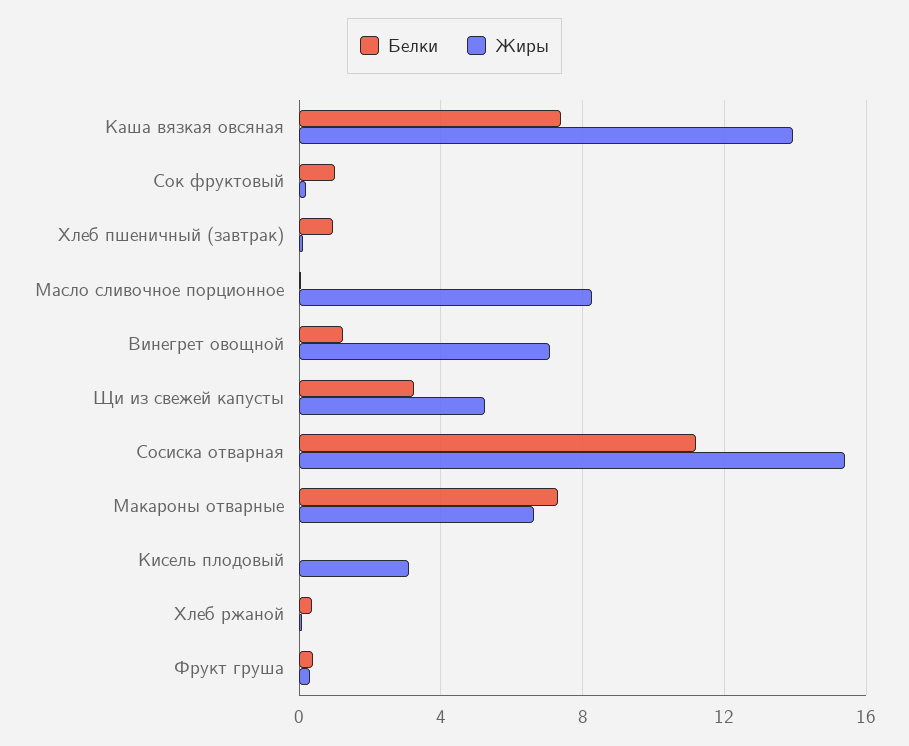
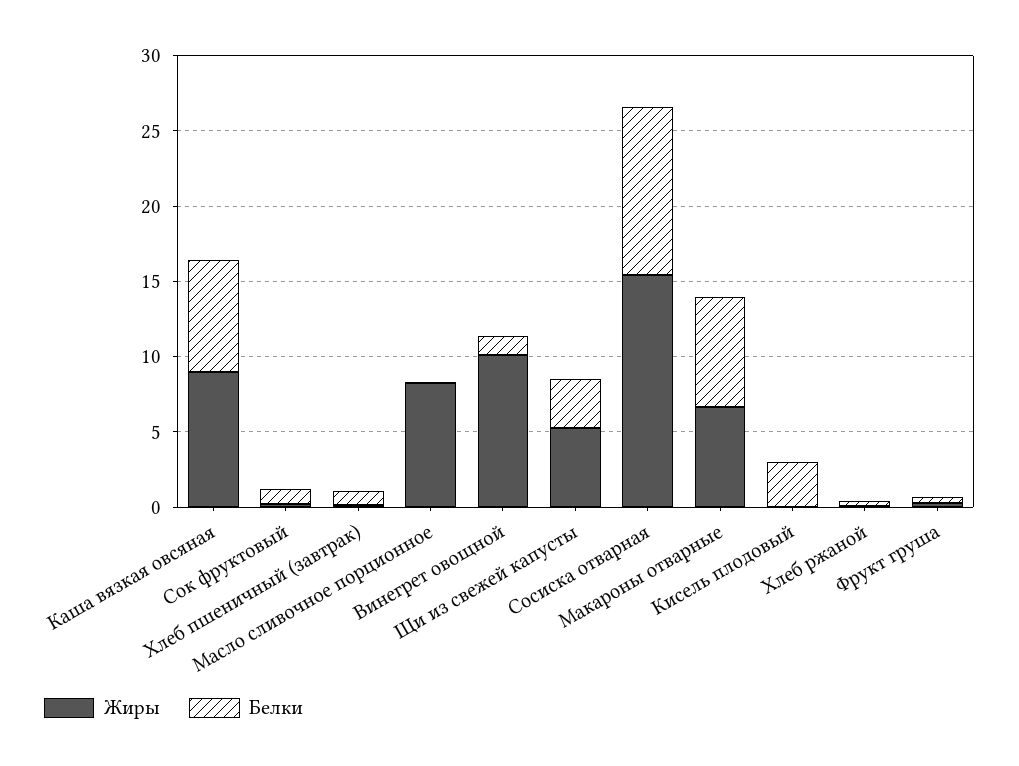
  {
    "Белки": {
      "Каша вязкая овсяная": 7.5,
      "Сок фруктовый": 1,
      "Хлеб пшеничный (завтрак)": 1,
      "Масло сливочное порционное": 0,
      "Винегрет овощной": 1,
      "Щи из свежей капусты": 3.5,
      "Сосиска отварная": 11,
      "Макароны отварные": 7.5,
-     "Кисель плодовый": 0,
+     "Кисель плодовый": 3,
      "Хлеб ржаной": 0.5,
      "Фрукт груша": 0.5
    },
    "Жиры": {
-     "Каша вязкая овсяная": 14,
+     "Каша вязкая овсяная": 9,
      "Сок фруктовый": 0,
      "Хлеб пшеничный (завтрак)": 0,
      "Масло сливочное порционное": 8.5,
-     "Винегрет овощной": 7,
+     "Винегрет овощной": 10,
      "Щи из свежей капусты": 5.5,
      "Сосиска отварная": 15.5,
      "Макароны отварные": 6.5,
-     "Кисель плодовый": 3,
+     "Кисель плодовый": 0,
      "Хлеб ржаной": 0,
      "Фрукт груша": 0.5
    }
  }

